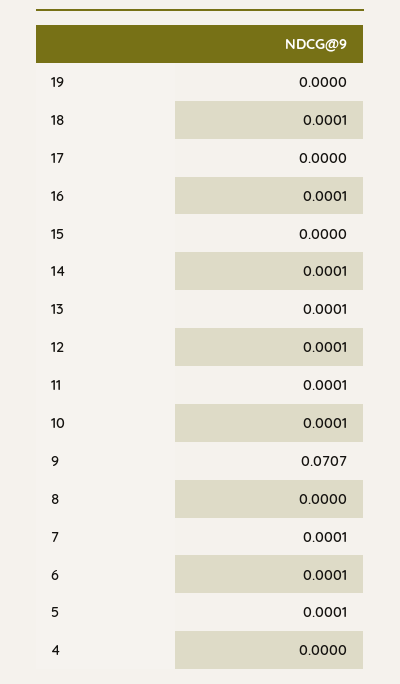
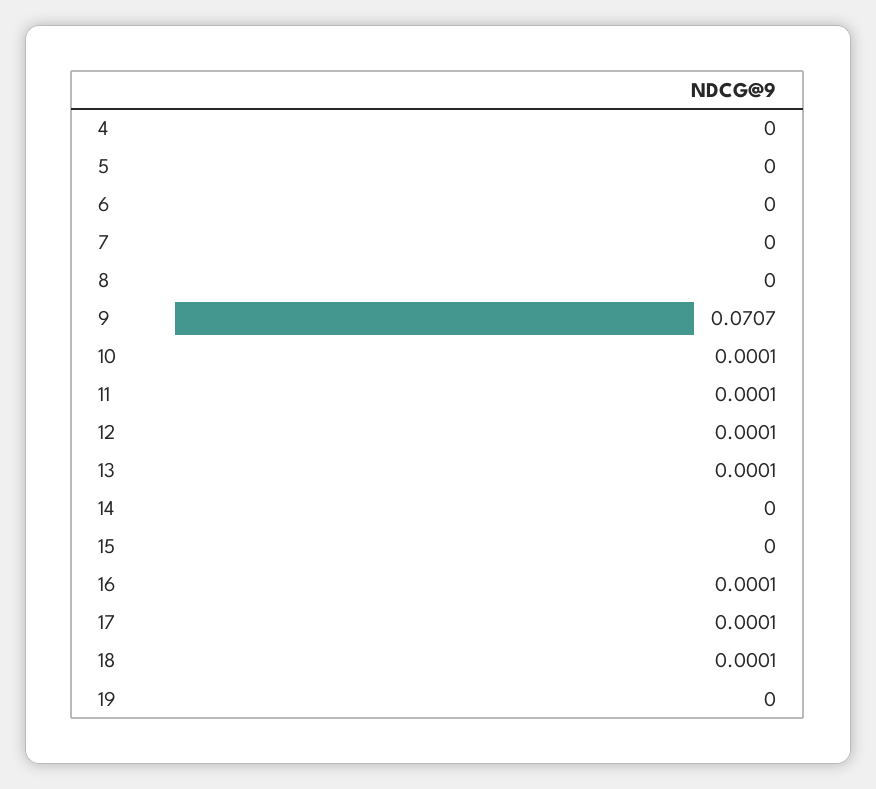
  {
    "19": 0,
    "18": 0.0001,
-   "17": 0,
+   "17": 0.0001,
    "16": 0.0001,
    "15": 0,
-   "14": 0.0001,
+   "14": 0,
    "13": 0.0001,
    "12": 0.0001,
    "11": 0.0001,
    "10": 0.0001,
    "9": 0.0707,
    "8": 0,
-   "7": 0.0001,
+   "7": 0,
-   "6": 0.0001,
+   "6": 0,
-   "5": 0.0001,
+   "5": 0,
    "4": 0
  }

